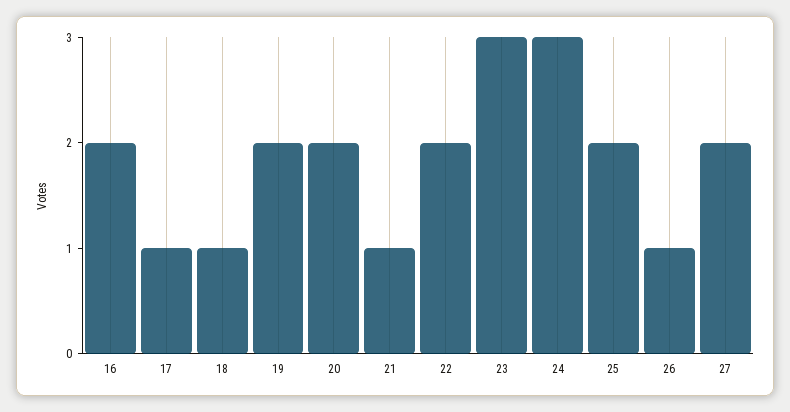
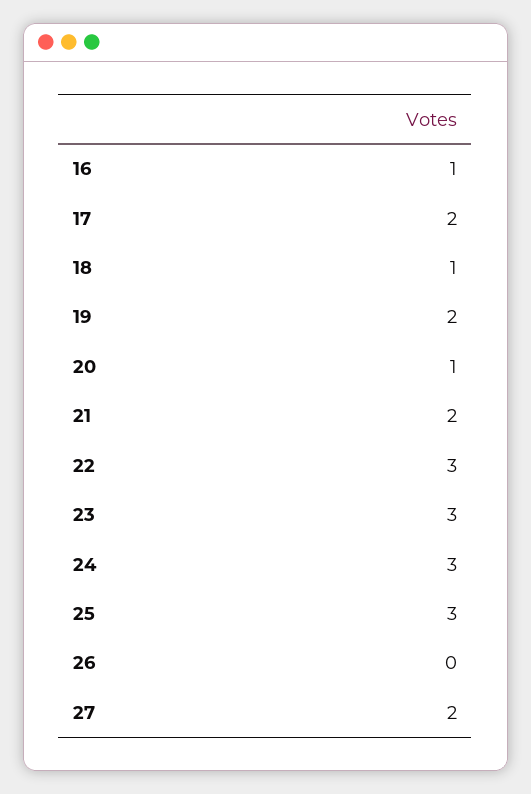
  {
-   "16": 2,
+   "16": 1,
-   "17": 1,
+   "17": 2,
    "18": 1,
    "19": 2,
-   "20": 2,
+   "20": 1,
-   "21": 1,
+   "21": 2,
-   "22": 2,
+   "22": 3,
    "23": 3,
    "24": 3,
-   "25": 2,
+   "25": 3,
-   "26": 1,
+   "26": 0,
    "27": 2
  }

